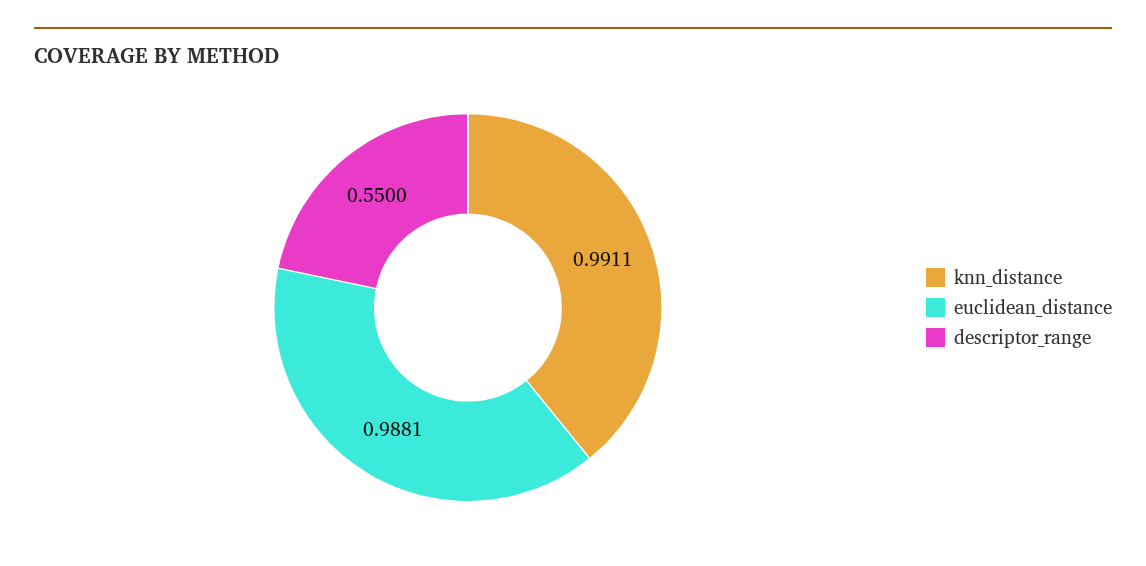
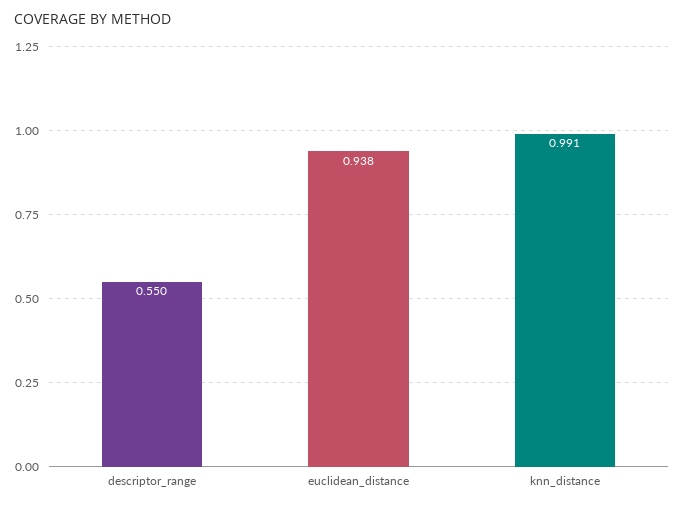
  {
    "knn_distance": 0.9911,
-   "euclidean_distance": 0.9881,
+   "euclidean_distance": 0.938,
    "descriptor_range": 0.55
  }

